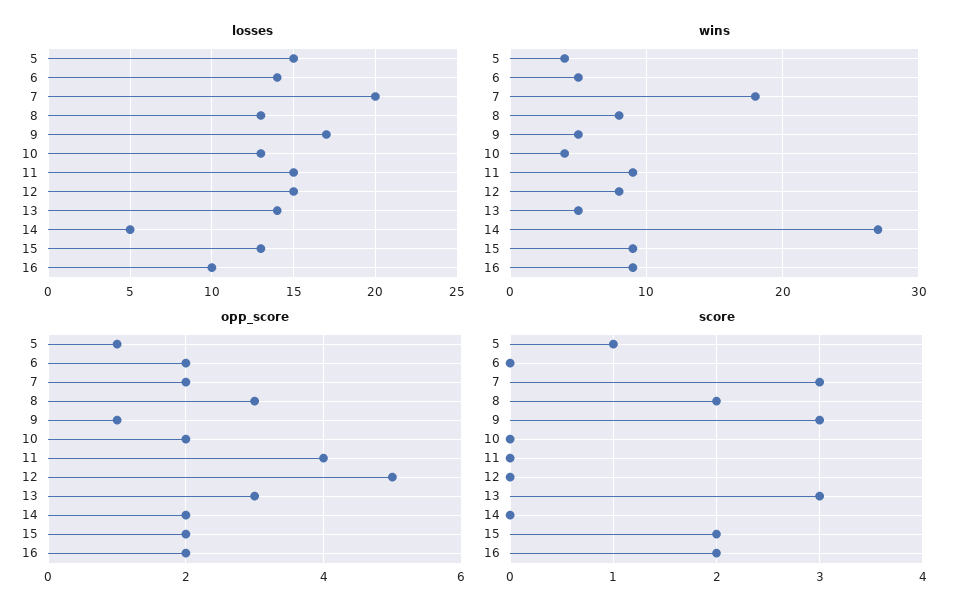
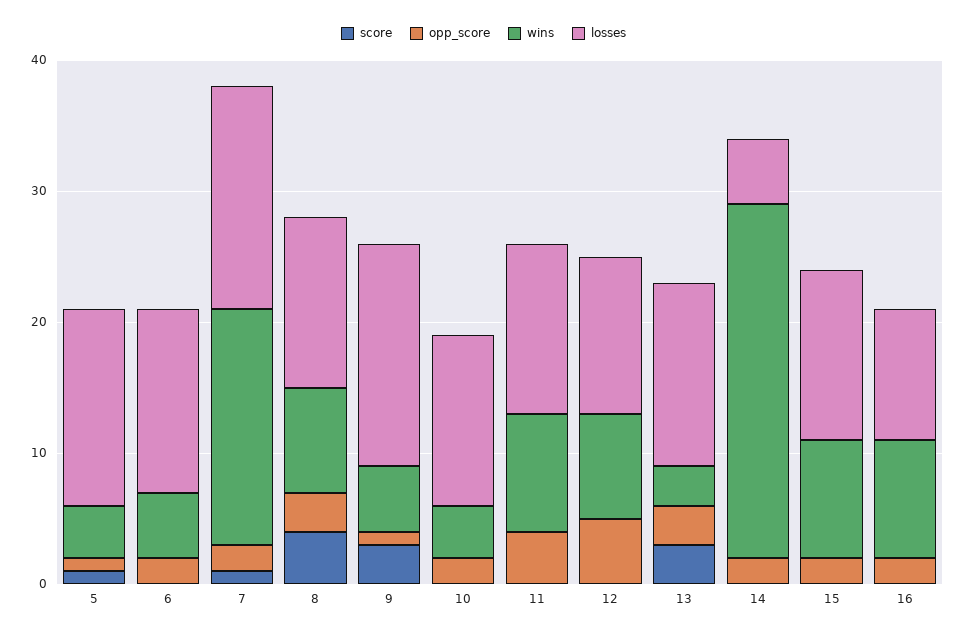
  {
    "losses": {
      "5": 15,
      "6": 14,
-     "7": 20,
+     "7": 17,
      "8": 13,
      "9": 17,
      "10": 13,
-     "11": 15,
+     "11": 13,
-     "12": 15,
+     "12": 12,
      "13": 14,
      "14": 5,
      "15": 13,
      "16": 10
    },
    "wins": {
      "5": 4,
      "6": 5,
      "7": 18,
      "8": 8,
      "9": 5,
      "10": 4,
      "11": 9,
      "12": 8,
-     "13": 5,
+     "13": 3,
      "14": 27,
      "15": 9,
      "16": 9
    },
    "opp_score": {
      "5": 1,
      "6": 2,
      "7": 2,
      "8": 3,
      "9": 1,
      "10": 2,
      "11": 4,
      "12": 5,
      "13": 3,
      "14": 2,
      "15": 2,
      "16": 2
    },
    "score": {
      "5": 1,
      "6": 0,
-     "7": 3,
+     "7": 1,
-     "8": 2,
+     "8": 4,
      "9": 3,
      "10": 0,
      "11": 0,
      "12": 0,
      "13": 3,
      "14": 0,
-     "15": 2,
+     "15": 0,
-     "16": 2
+     "16": 0
    }
  }

